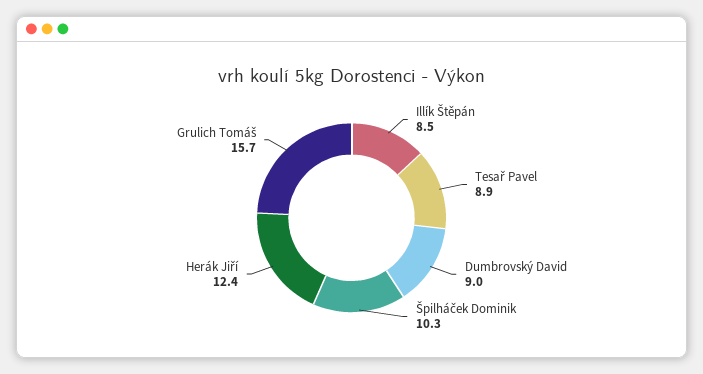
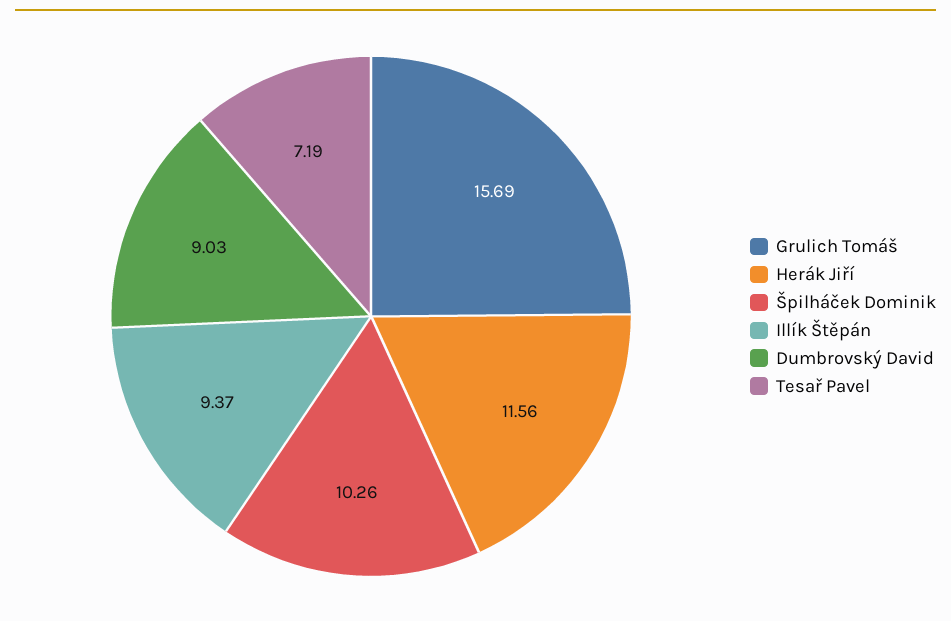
  {
-   "Illík Štěpán": 8.5,
+   "Illík Štěpán": 9.37,
-   "Tesař Pavel": 8.9,
+   "Tesař Pavel": 7.19,
    "Dumbrovský David": 9.03,
    "Špilháček Dominik": 10.26,
-   "Herák Jiří": 12.4,
+   "Herák Jiří": 11.56,
    "Grulich Tomáš": 15.69
  }

